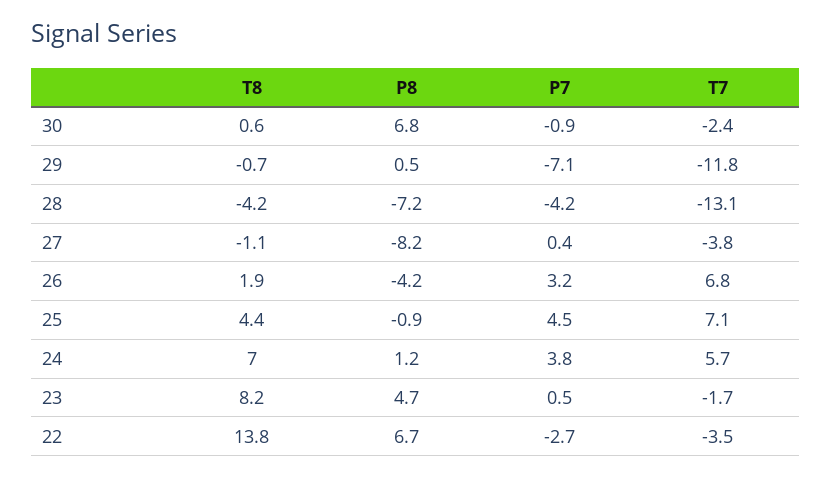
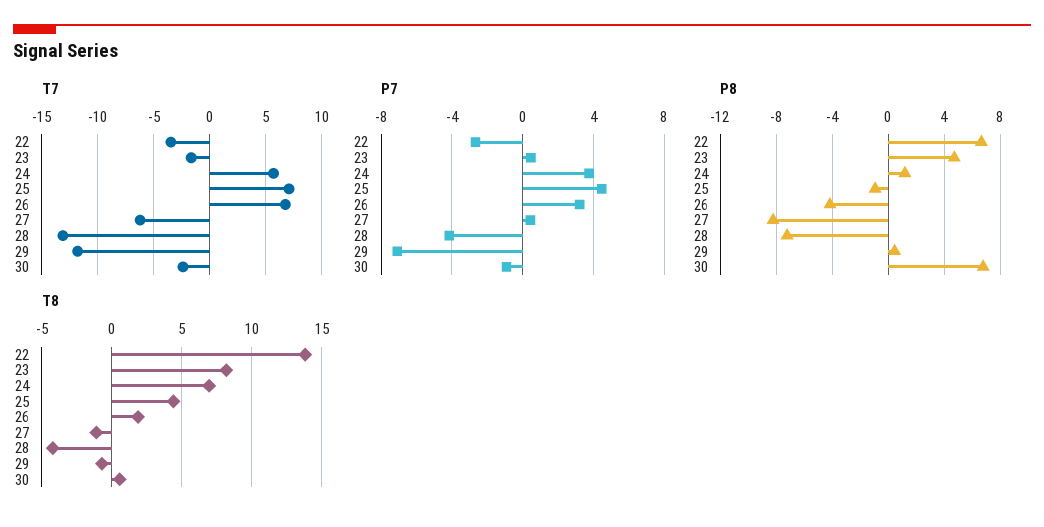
  {
    "T8": {
      "30": 0.6,
      "29": -0.7,
      "28": -4.2,
      "27": -1.1,
      "26": 1.9,
      "25": 4.4,
      "24": 7,
      "23": 8.2,
      "22": 13.8
    },
    "P8": {
      "30": 6.8,
      "29": 0.5,
      "28": -7.2,
      "27": -8.2,
      "26": -4.2,
      "25": -0.9,
      "24": 1.2,
      "23": 4.7,
      "22": 6.7
    },
    "P7": {
      "30": -0.9,
      "29": -7.1,
      "28": -4.2,
      "27": 0.4,
      "26": 3.2,
      "25": 4.5,
      "24": 3.8,
      "23": 0.5,
      "22": -2.7
    },
    "T7": {
      "30": -2.4,
      "29": -11.8,
      "28": -13.1,
-     "27": -3.8,
+     "27": -6,
      "26": 6.8,
      "25": 7.1,
      "24": 5.7,
      "23": -1.7,
      "22": -3.5
    }
  }

